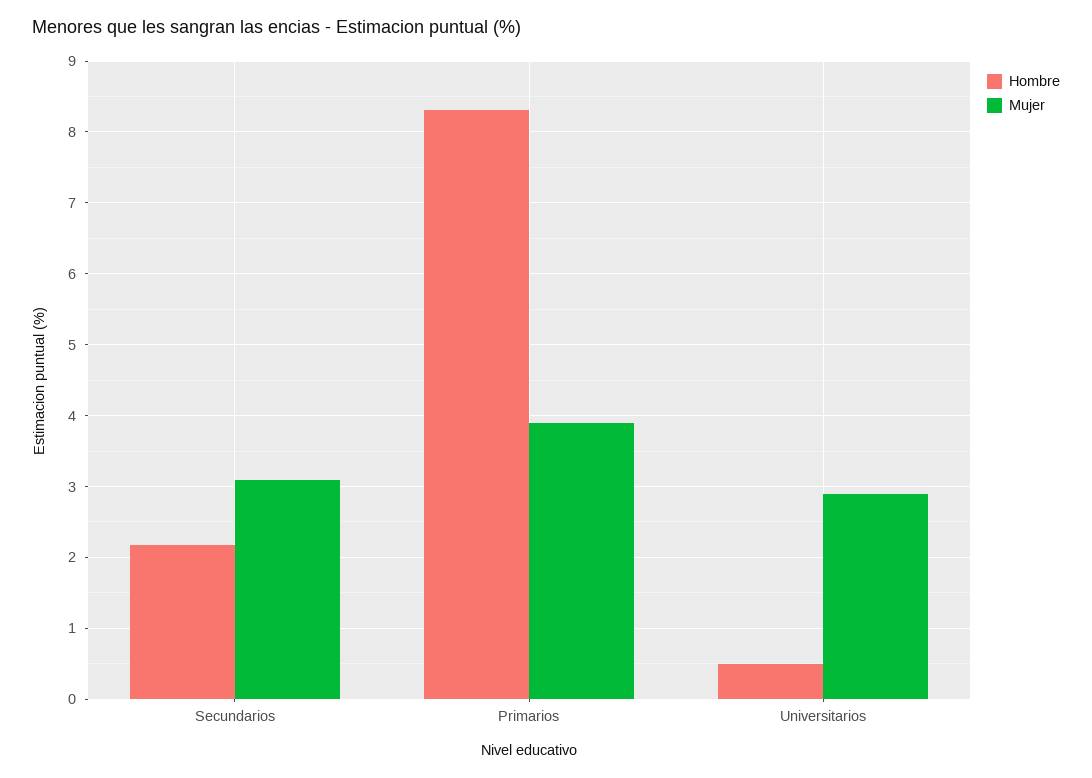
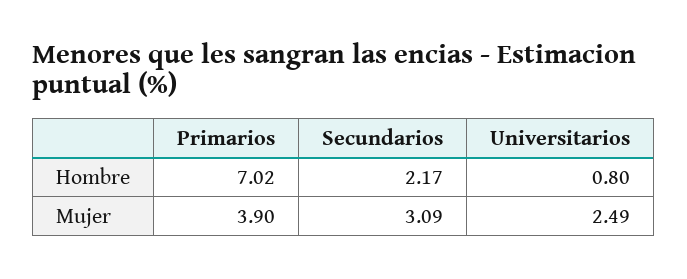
  {
    "Hombre": {
      "Secundarios": 2.17,
-     "Primarios": 8.3,
+     "Primarios": 7.02,
-     "Universitarios": 0.5
+     "Universitarios": 0.8
    },
    "Mujer": {
      "Secundarios": 3.09,
      "Primarios": 3.9,
-     "Universitarios": 2.9
+     "Universitarios": 2.49
    }
  }

